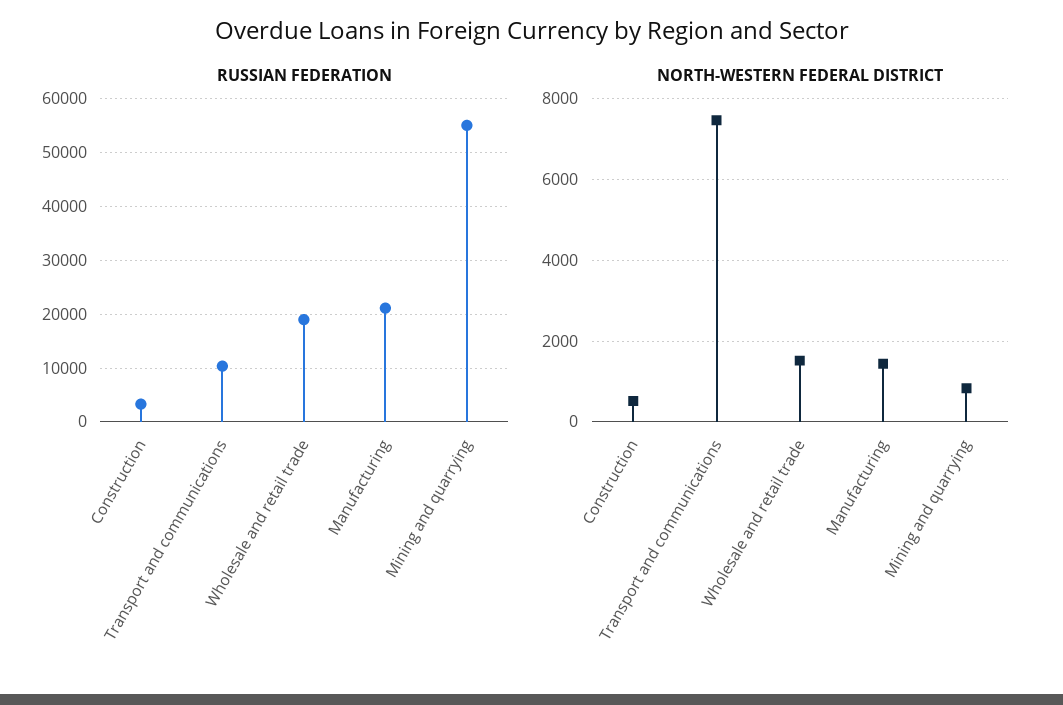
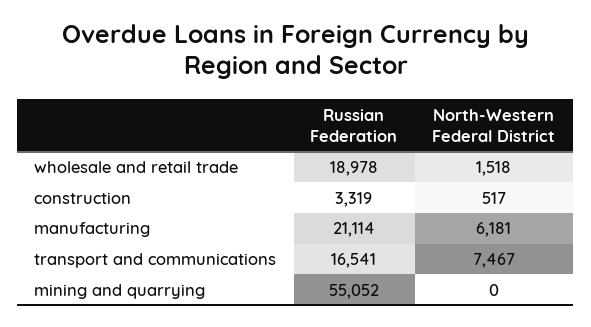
  {
    "RUSSIAN FEDERATION": {
      "Construction": 3319,
-     "Transport and communications": 10000,
+     "Transport and communications": 16541,
      "Wholesale and retail trade": 18978,
      "Manufacturing": 21114,
      "Mining and quarrying": 55052
    },
    "NORTH-WESTERN FEDERAL DISTRICT": {
      "Construction": 517,
      "Transport and communications": 7467,
      "Wholesale and retail trade": 1518,
-     "Manufacturing": 1400,
+     "Manufacturing": 6181,
-     "Mining and quarrying": 800
+     "Mining and quarrying": 0
    }
  }

